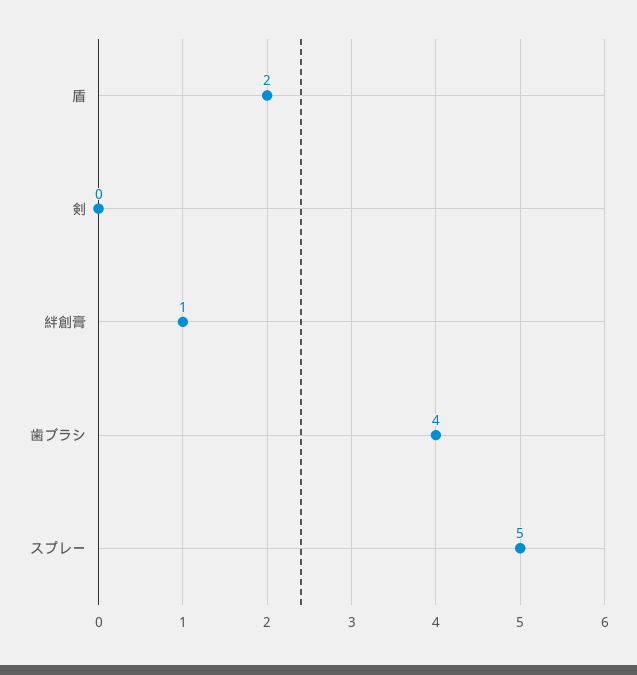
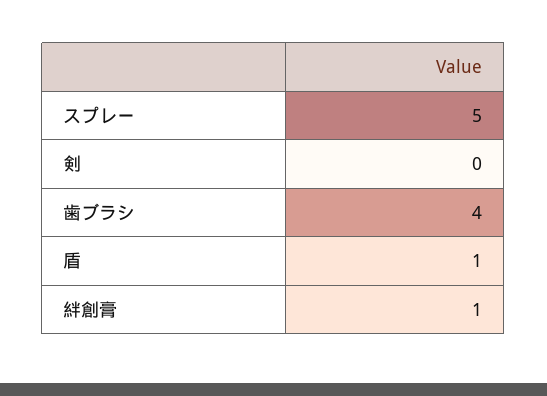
  {
-   "盾": 2,
+   "盾": 1,
    "剣": 0,
    "絆創膏": 1,
    "歯ブラシ": 4,
    "スプレー": 5
  }

